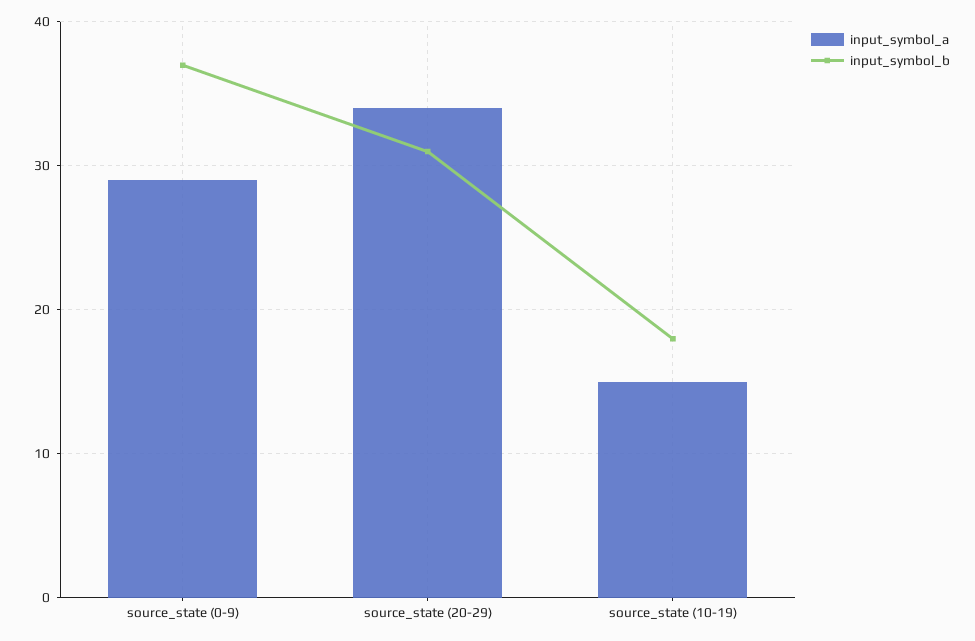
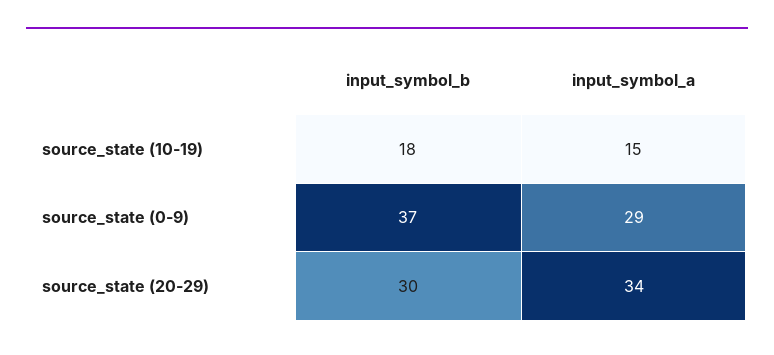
  {
    "input_symbol_a": {
      "source_state (0-9)": 29,
      "source_state (20-29)": 34,
      "source_state (10-19)": 15
    },
    "input_symbol_b": {
      "source_state (0-9)": 37,
-     "source_state (20-29)": 31,
+     "source_state (20-29)": 30,
      "source_state (10-19)": 18
    }
  }

